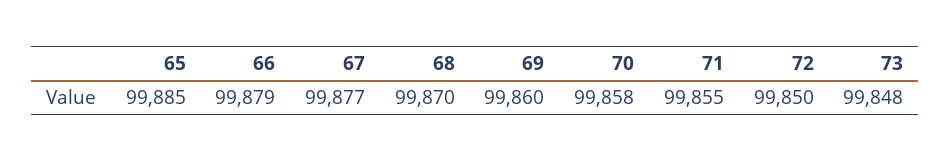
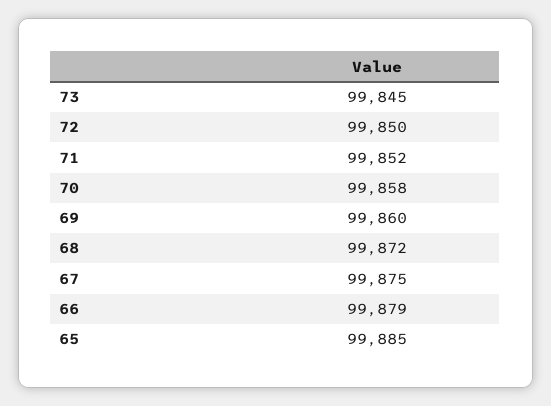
  {
    "65": 99885,
    "66": 99879,
-   "67": 99877,
+   "67": 99875,
-   "68": 99870,
+   "68": 99872,
    "69": 99860,
    "70": 99858,
-   "71": 99855,
+   "71": 99852,
    "72": 99850,
-   "73": 99848
+   "73": 99845
  }

